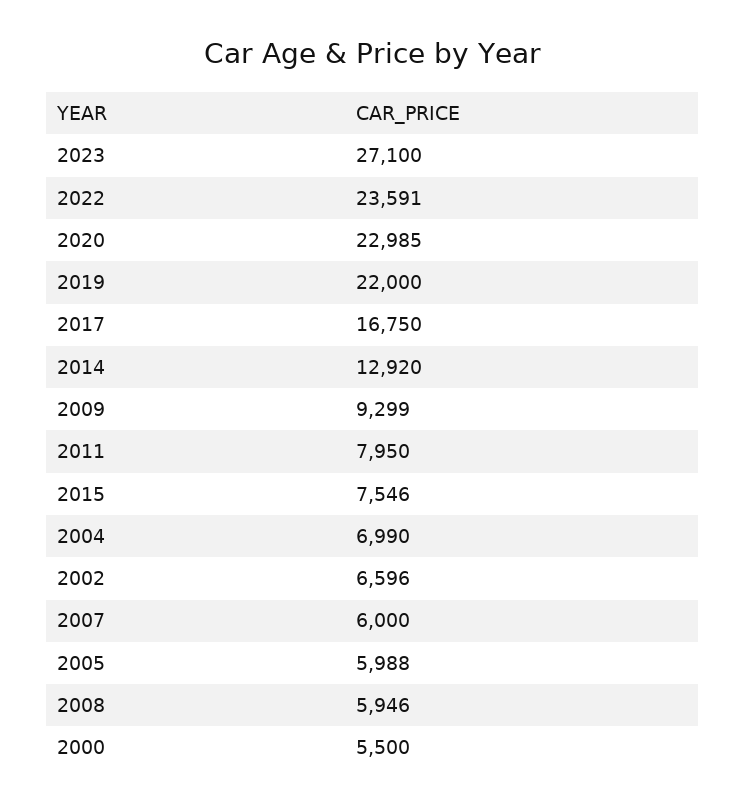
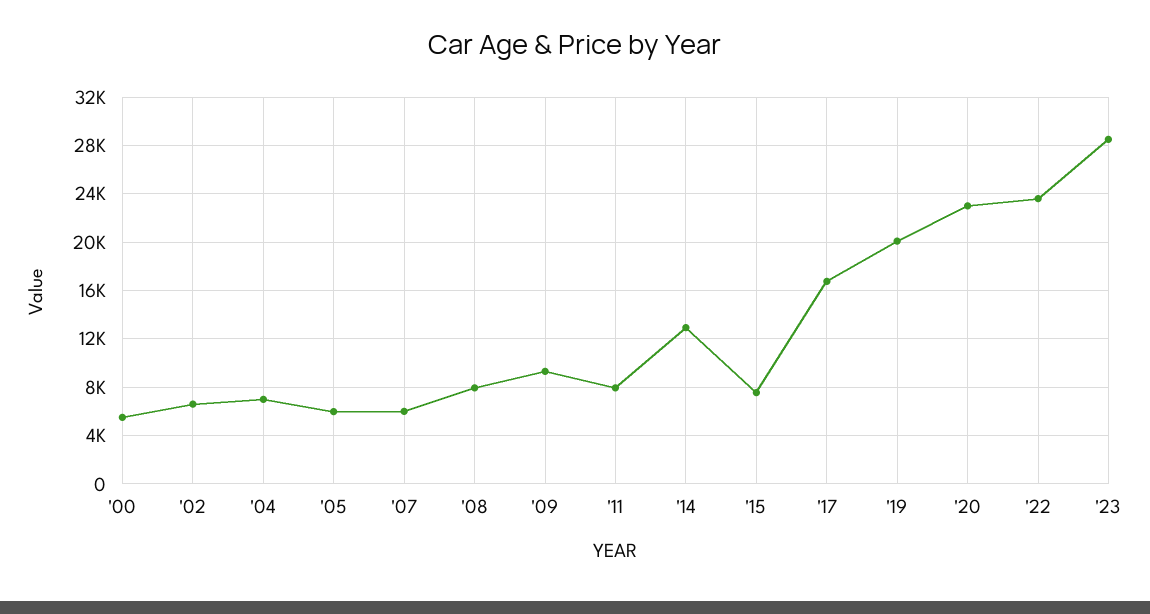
  {
-   "2023": 27100,
+   "2023": 28500,
    "2022": 23591,
    "2020": 22985,
-   "2019": 22000,
+   "2019": 20000,
    "2017": 16750,
    "2014": 12920,
    "2009": 9299,
    "2011": 7950,
    "2015": 7546,
    "2004": 6990,
    "2002": 6596,
    "2007": 6000,
    "2005": 5988,
-   "2008": 5946,
+   "2008": 8000,
    "2000": 5500
  }

